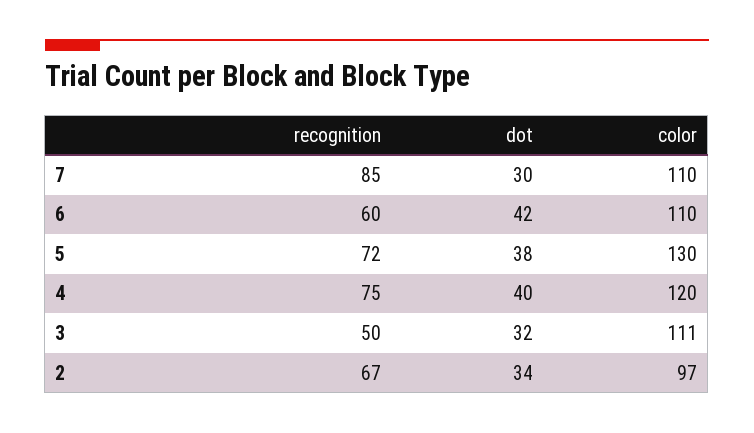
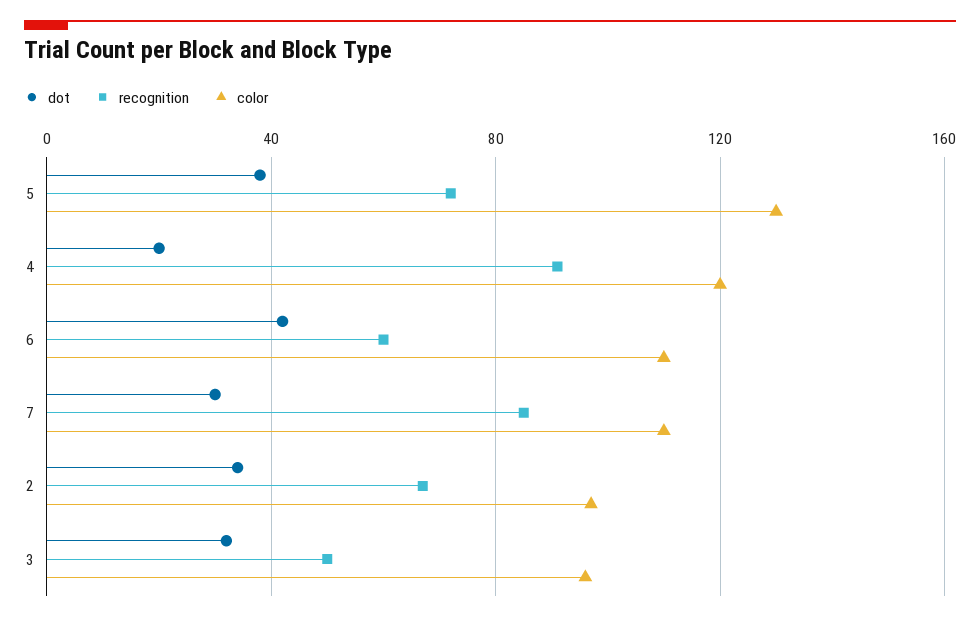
  {
    "recognition": {
      "7": 85,
      "6": 60,
      "5": 72,
-     "4": 75,
+     "4": 90,
      "3": 50,
      "2": 67
    },
    "dot": {
      "7": 30,
      "6": 42,
      "5": 38,
-     "4": 40,
+     "4": 20,
      "3": 32,
      "2": 34
    },
    "color": {
      "7": 110,
      "6": 110,
      "5": 130,
      "4": 120,
-     "3": 111,
+     "3": 95,
      "2": 97
    }
  }

